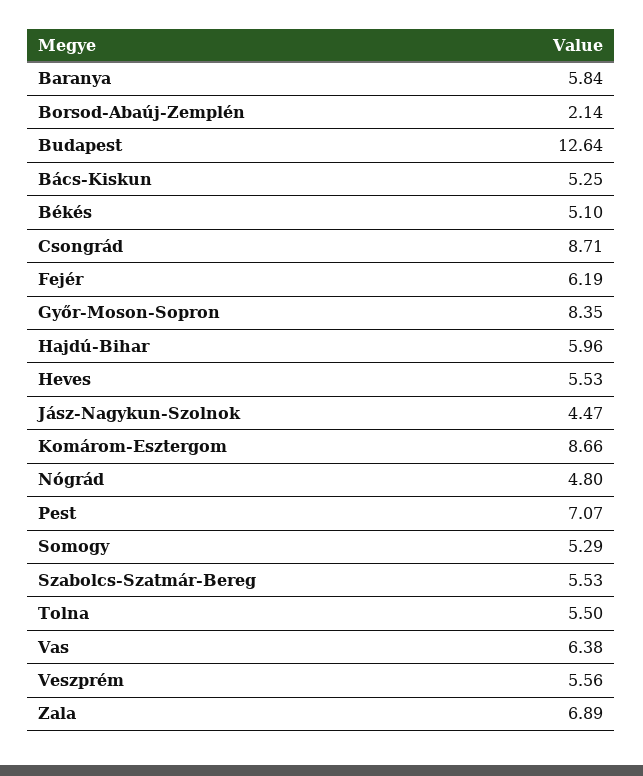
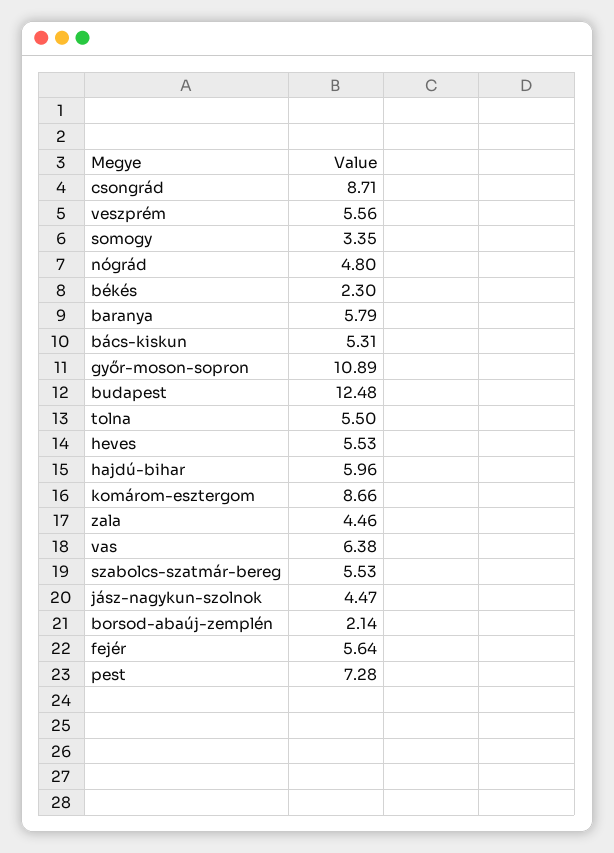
  {
-   "Baranya": 5.84,
+   "Baranya": 5.79,
    "Borsod-Abaúj-Zemplén": 2.14,
-   "Budapest": 12.64,
+   "Budapest": 12.48,
-   "Bács-Kiskun": 5.25,
+   "Bács-Kiskun": 5.31,
-   "Békés": 5.1,
+   "Békés": 2.3,
    "Csongrád": 8.71,
-   "Fejér": 6.19,
+   "Fejér": 5.64,
-   "Győr-Moson-Sopron": 8.35,
+   "Győr-Moson-Sopron": 10.89,
    "Hajdú-Bihar": 5.96,
    "Heves": 5.53,
    "Jász-Nagykun-Szolnok": 4.47,
    "Komárom-Esztergom": 8.66,
    "Nógrád": 4.8,
-   "Pest": 7.07,
+   "Pest": 7.28,
-   "Somogy": 5.29,
+   "Somogy": 3.35,
    "Szabolcs-Szatmár-Bereg": 5.53,
    "Tolna": 5.5,
    "Vas": 6.38,
    "Veszprém": 5.56,
-   "Zala": 6.89
+   "Zala": 4.46
  }

